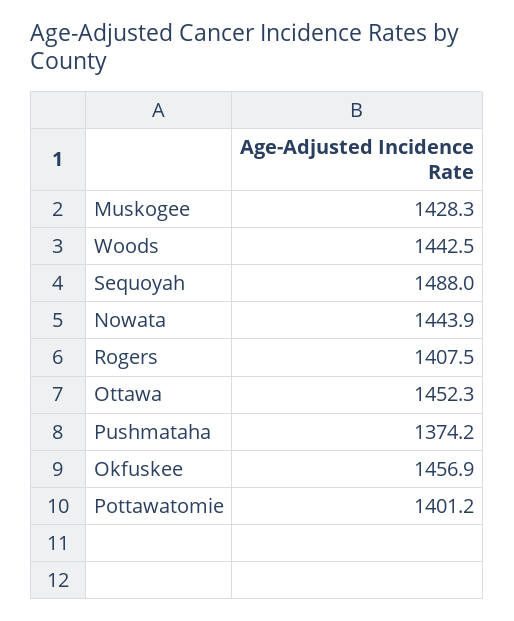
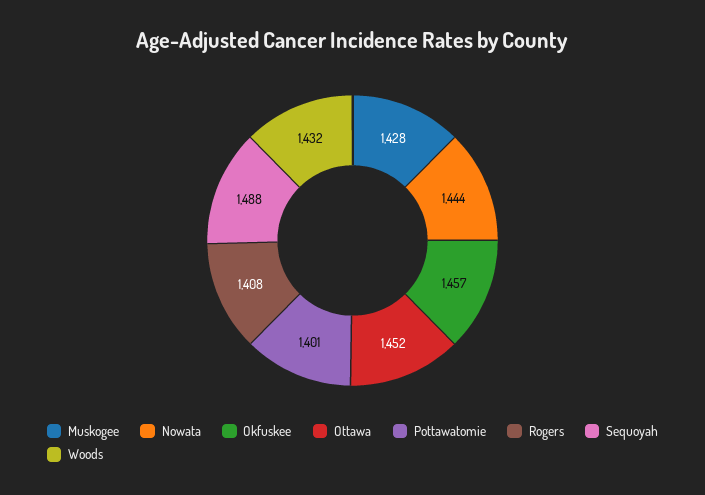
  {
    "Muskogee": 1428.3,
-   "Woods": 1442.5,
+   "Woods": 1432,
    "Sequoyah": 1488,
    "Nowata": 1443.9,
    "Rogers": 1407.5,
    "Ottawa": 1452.3,
-   "Pushmataha": 1374.2,
    "Okfuskee": 1456.9,
    "Pottawatomie": 1401.2
  }

